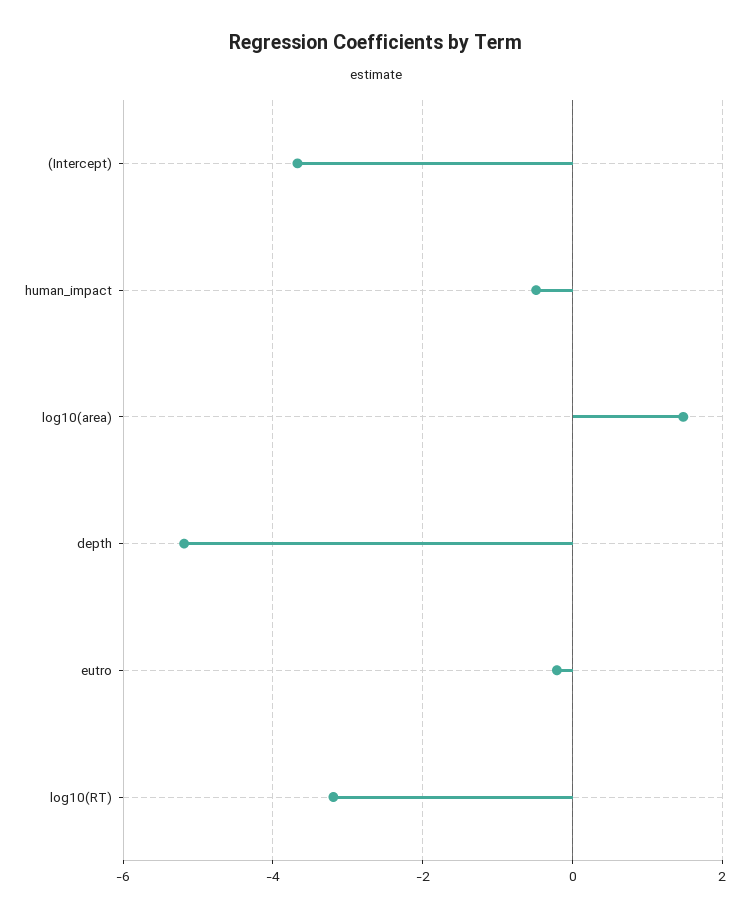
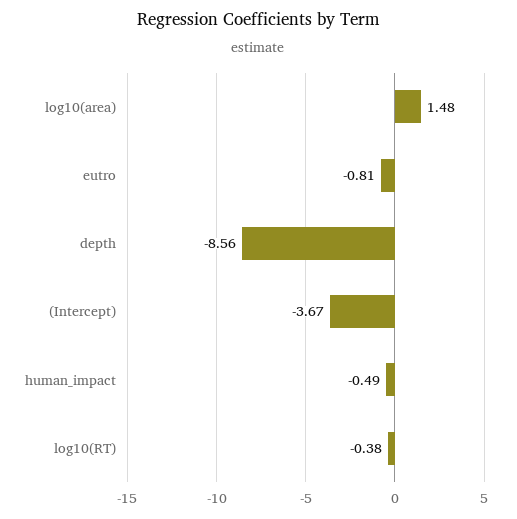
  {
    "(Intercept)": -3.67,
    "human_impact": -0.49,
    "log10(area)": 1.48,
-   "depth": -5.2,
+   "depth": -8.56,
-   "eutro": -0.2,
+   "eutro": -0.81,
-   "log10(RT)": -3.2
+   "log10(RT)": -0.38
  }

